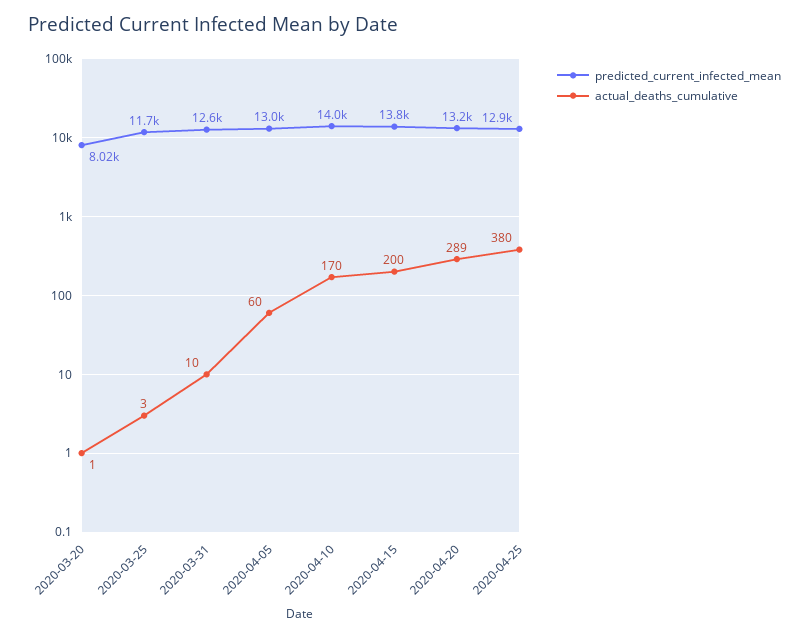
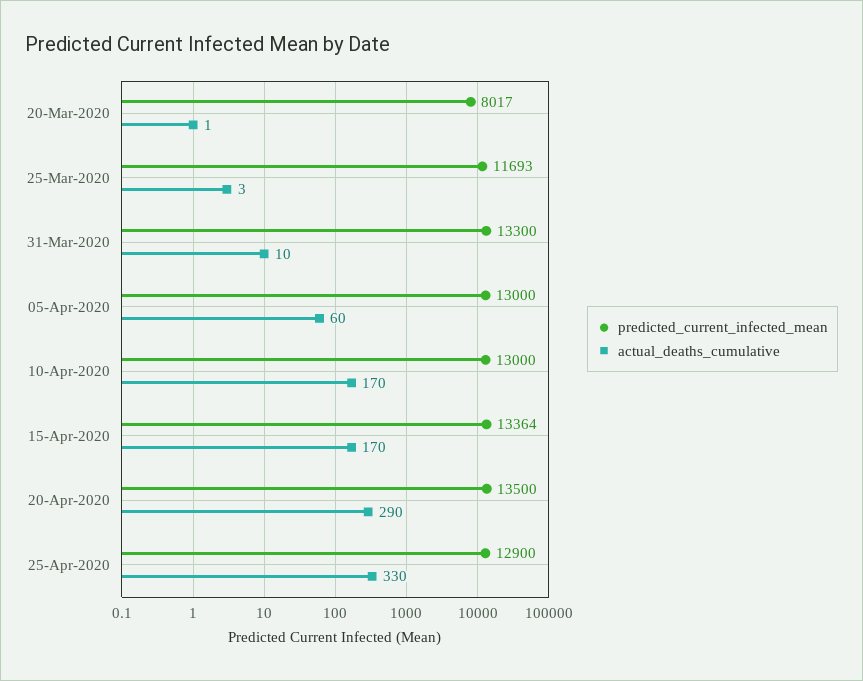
  {
    "predicted_current_infected_mean": {
      "2020-03-20": 8017,
      "2020-03-25": 11693,
-     "2020-03-31": 12600,
+     "2020-03-31": 13300,
      "2020-04-05": 13000,
-     "2020-04-10": 14000,
+     "2020-04-10": 13000,
-     "2020-04-15": 13800,
+     "2020-04-15": 13364,
-     "2020-04-20": 13200,
+     "2020-04-20": 13500,
      "2020-04-25": 12900
    },
    "actual_deaths_cumulative": {
      "2020-03-20": 1,
      "2020-03-25": 3,
      "2020-03-31": 10,
      "2020-04-05": 60,
      "2020-04-10": 170,
-     "2020-04-15": 200,
+     "2020-04-15": 170,
-     "2020-04-20": 289,
+     "2020-04-20": 290,
-     "2020-04-25": 380
+     "2020-04-25": 330
    }
  }

